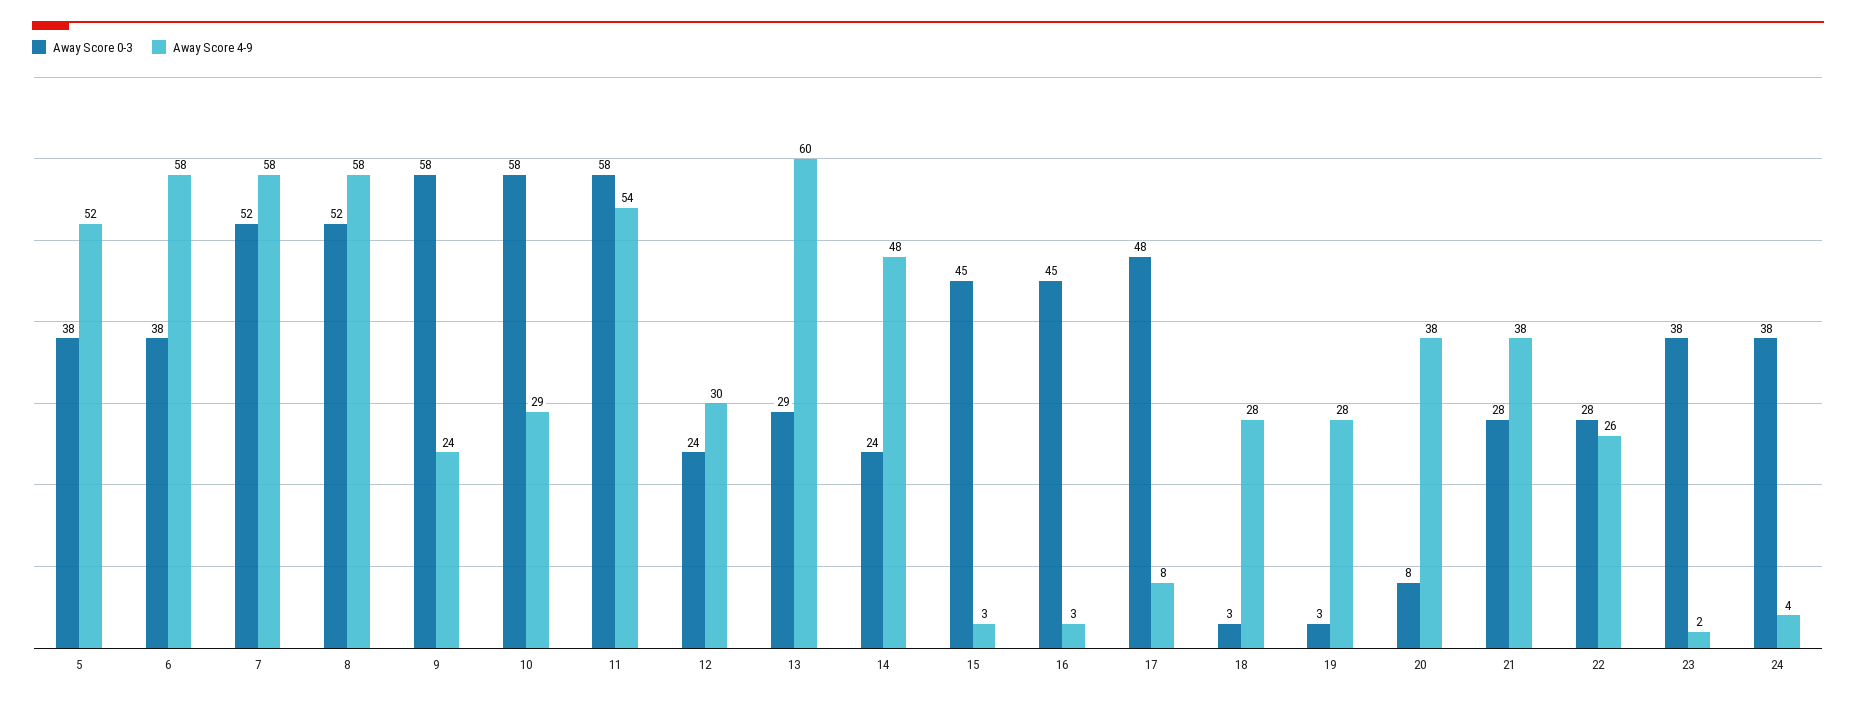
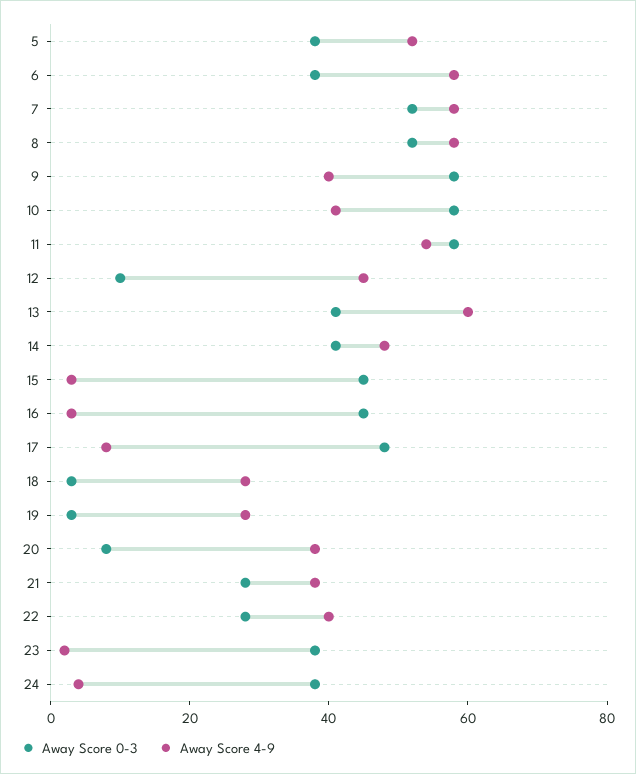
  {
    "Away Score 0-3": {
      "5": 38,
      "6": 38,
      "7": 52,
      "8": 52,
      "9": 58,
      "10": 58,
      "11": 58,
-     "12": 24,
+     "12": 10,
-     "13": 29,
+     "13": 40,
-     "14": 24,
+     "14": 40,
      "15": 45,
      "16": 45,
      "17": 48,
      "18": 3,
      "19": 3,
      "20": 8,
      "21": 28,
      "22": 28,
      "23": 38,
      "24": 38
    },
    "Away Score 4-9": {
      "5": 52,
      "6": 58,
      "7": 58,
      "8": 58,
-     "9": 24,
+     "9": 40,
-     "10": 29,
+     "10": 40,
      "11": 54,
-     "12": 30,
+     "12": 45,
      "13": 60,
      "14": 48,
      "15": 3,
      "16": 3,
      "17": 8,
      "18": 28,
      "19": 28,
      "20": 38,
      "21": 38,
-     "22": 26,
+     "22": 40,
      "23": 2,
      "24": 4
    }
  }

